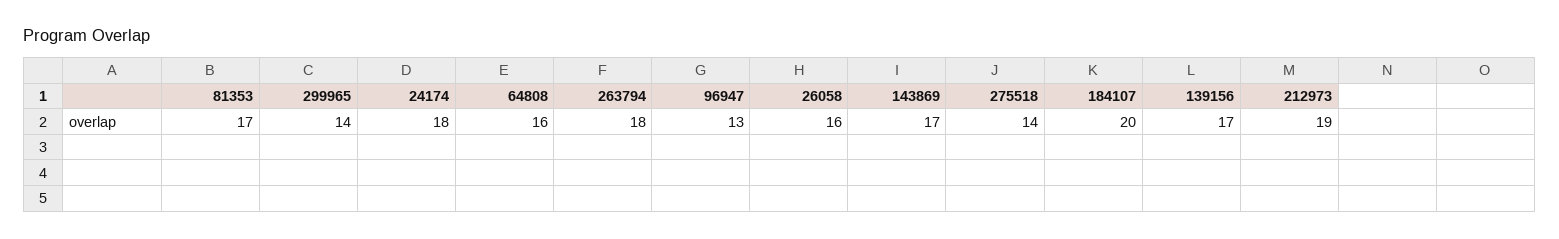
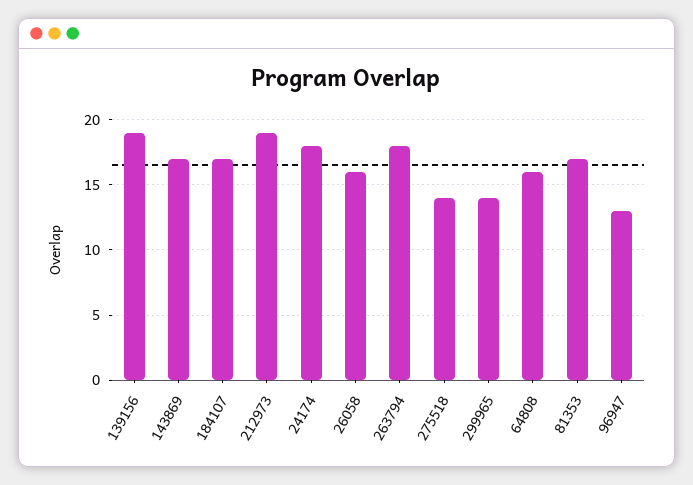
  {
    "81353": 17,
    "299965": 14,
    "24174": 18,
    "64808": 16,
    "263794": 18,
    "96947": 13,
    "26058": 16,
    "143869": 17,
    "275518": 14,
-   "184107": 20,
+   "184107": 17,
-   "139156": 17,
+   "139156": 19,
    "212973": 19
  }

